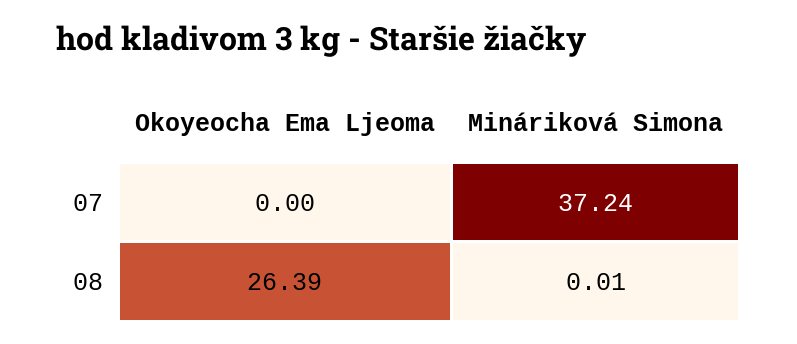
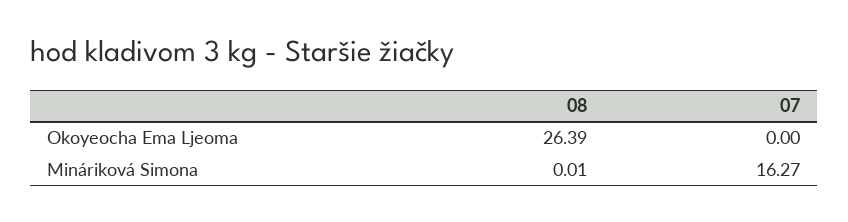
  {
    "Okoyeocha Ema Ljeoma": {
      "07": 0,
      "08": 26.39
    },
    "Mináriková Simona": {
-     "07": 37.24,
+     "07": 16.27,
      "08": 0.01
    }
  }

